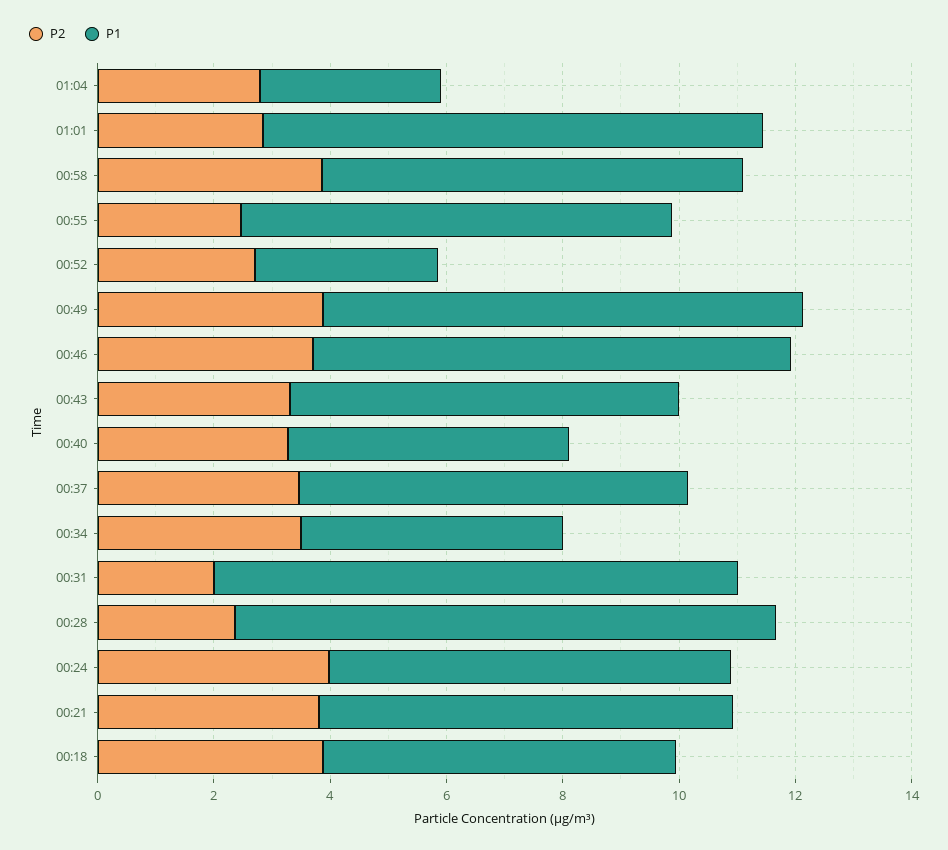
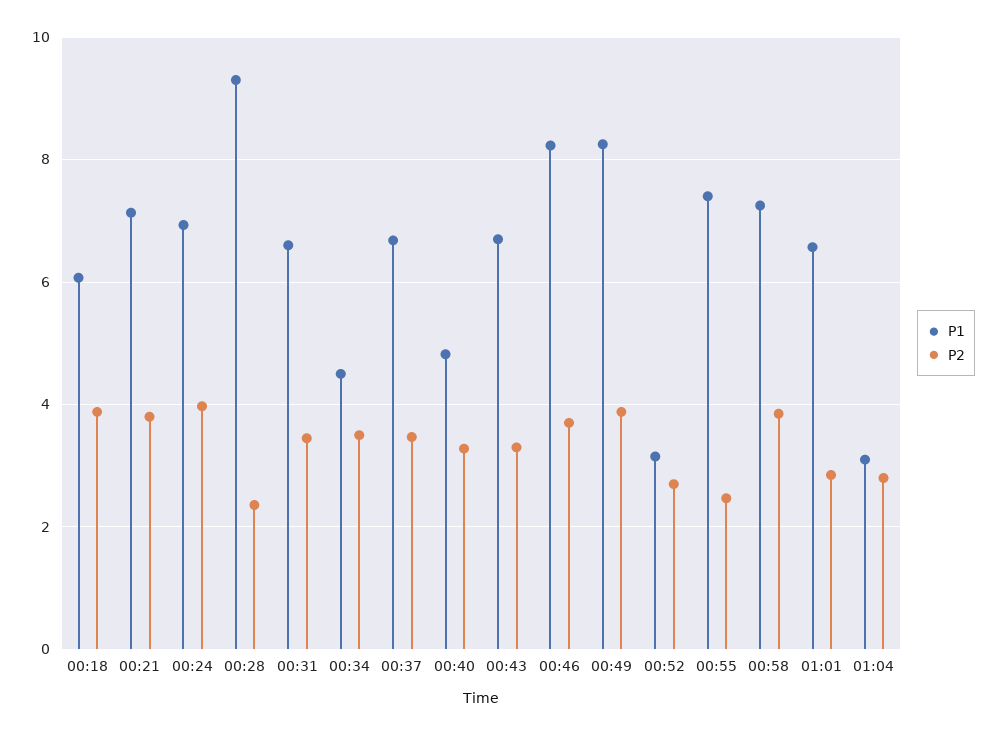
  {
    "P2": {
      "01:04": 2.8,
      "01:01": 2.8,
      "00:58": 3.8,
      "00:55": 2.4,
      "00:52": 2.8,
      "00:49": 3.8,
      "00:46": 3.8,
      "00:43": 3.4,
      "00:40": 3.2,
      "00:37": 3.4,
      "00:34": 3.6,
-     "00:31": 2,
+     "00:31": 3.4,
      "00:28": 2.4,
      "00:24": 4,
      "00:21": 3.8,
      "00:18": 3.8
    },
    "P1": {
      "01:04": 3.2,
-     "01:01": 8.5,
+     "01:01": 6.6,
      "00:58": 7.2,
      "00:55": 7.4,
      "00:52": 3.2,
      "00:49": 8.2,
      "00:46": 8.2,
      "00:43": 6.8,
      "00:40": 4.8,
      "00:37": 6.6,
      "00:34": 4.6,
-     "00:31": 9,
+     "00:31": 6.6,
      "00:28": 9.4,
      "00:24": 7,
      "00:21": 7.2,
      "00:18": 6
    }
  }

